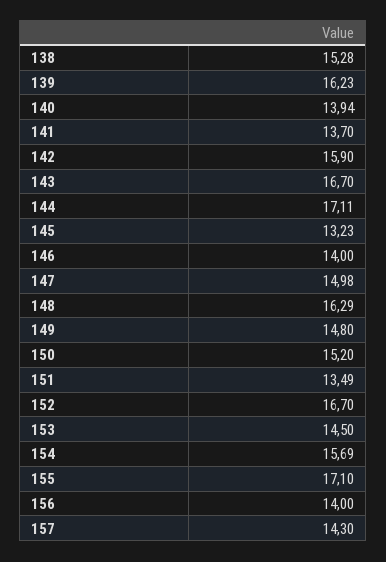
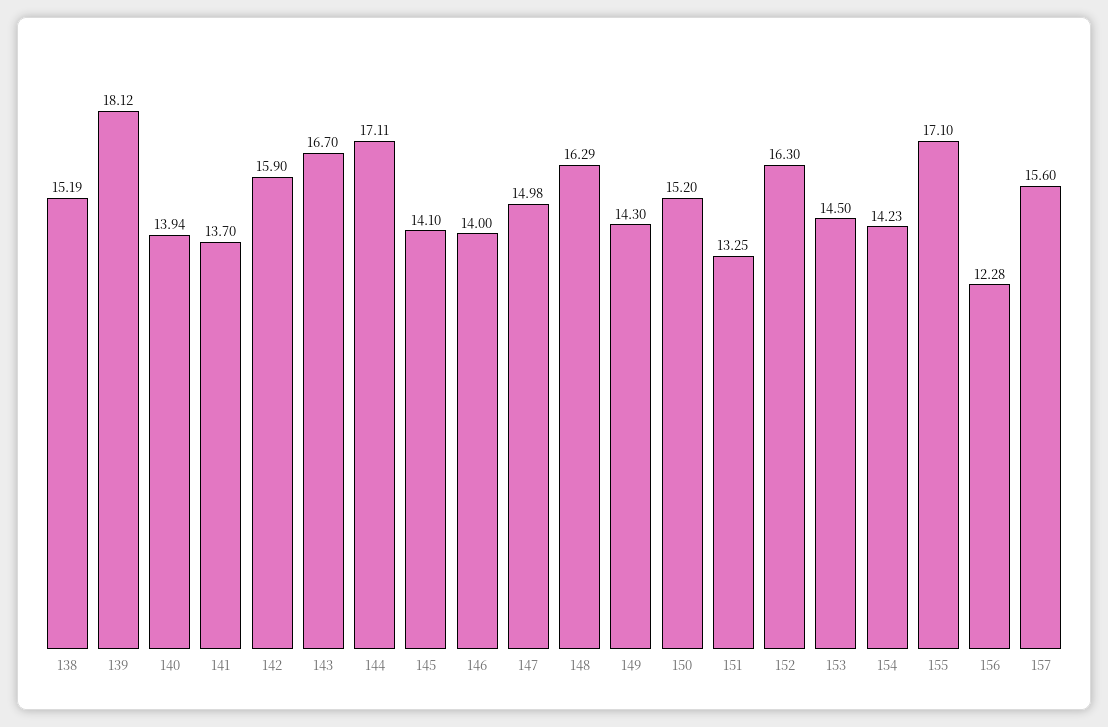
  {
-   "138": 15.28,
+   "138": 15.19,
-   "139": 16.23,
+   "139": 18.12,
    "140": 13.94,
    "141": 13.7,
    "142": 15.9,
    "143": 16.7,
    "144": 17.11,
-   "145": 13.23,
+   "145": 14.1,
    "146": 14,
    "147": 14.98,
    "148": 16.29,
-   "149": 14.8,
+   "149": 14.3,
    "150": 15.2,
-   "151": 13.49,
+   "151": 13.25,
-   "152": 16.7,
+   "152": 16.3,
    "153": 14.5,
-   "154": 15.69,
+   "154": 14.23,
    "155": 17.1,
-   "156": 14,
+   "156": 12.28,
-   "157": 14.3
+   "157": 15.6
  }

